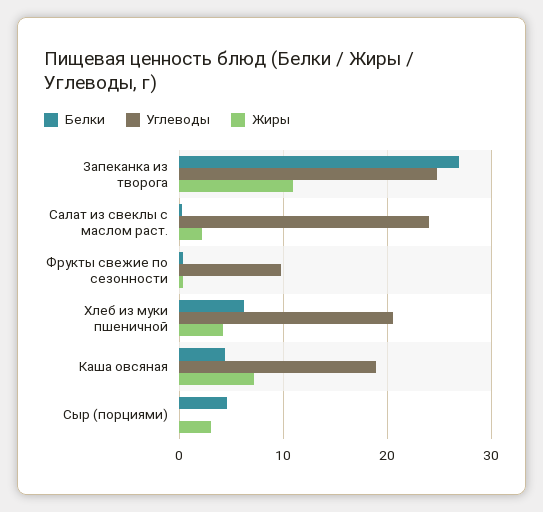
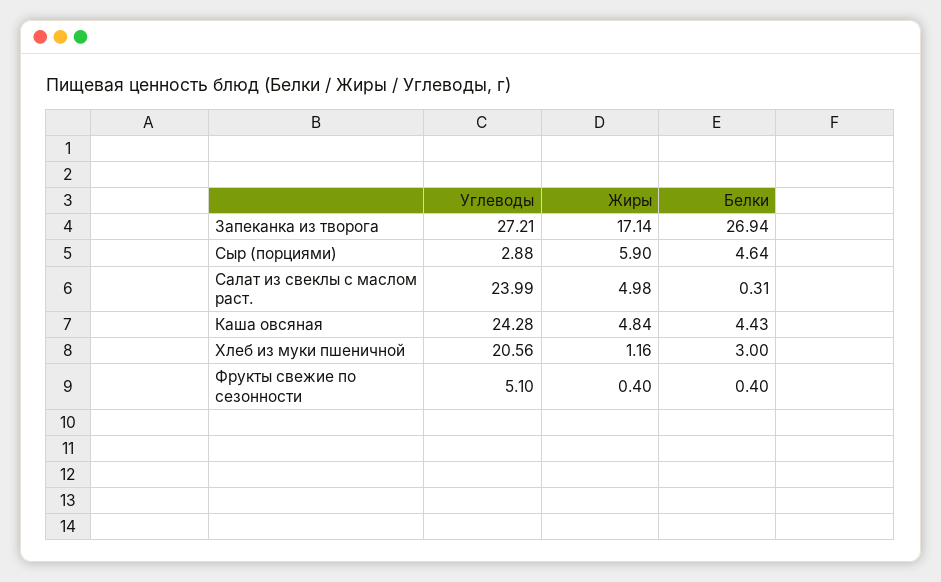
  {
    "Белки": {
      "Запеканка из творога": 26.94,
      "Салат из свеклы с маслом раст.": 0.31,
      "Фрукты свежие по сезонности": 0.4,
-     "Хлеб из муки пшеничной": 6,
+     "Хлеб из муки пшеничной": 3,
      "Каша овсяная": 4.43,
      "Сыр (порциями)": 4.64
    },
    "Углеводы": {
-     "Запеканка из творога": 25,
+     "Запеканка из творога": 27.21,
      "Салат из свеклы с маслом раст.": 23.99,
-     "Фрукты свежие по сезонности": 10,
+     "Фрукты свежие по сезонности": 5.1,
      "Хлеб из муки пшеничной": 20.56,
-     "Каша овсяная": 19,
+     "Каша овсяная": 24.28,
-     "Сыр (порциями)": 0
+     "Сыр (порциями)": 2.88
    },
    "Жиры": {
-     "Запеканка из творога": 11,
+     "Запеканка из творога": 17.14,
-     "Салат из свеклы с маслом раст.": 2,
+     "Салат из свеклы с маслом раст.": 4.98,
      "Фрукты свежие по сезонности": 0.4,
-     "Хлеб из муки пшеничной": 4,
+     "Хлеб из муки пшеничной": 1.16,
-     "Каша овсяная": 7,
+     "Каша овсяная": 4.84,
-     "Сыр (порциями)": 3
+     "Сыр (порциями)": 5.9
    }
  }

